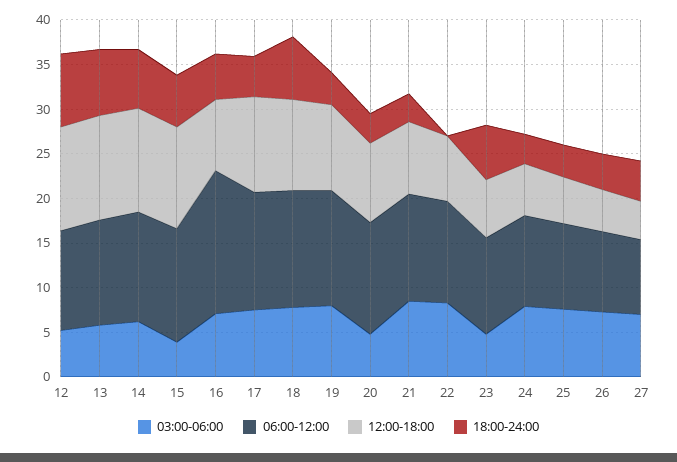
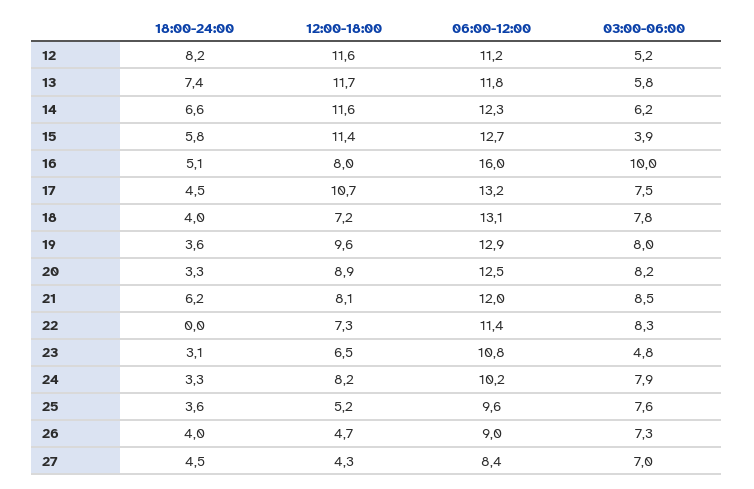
  {
    "03:00-06:00": {
      "12": 5.2,
      "13": 5.8,
      "14": 6.2,
      "15": 3.9,
-     "16": 7,
+     "16": 10,
      "17": 7.5,
      "18": 7.8,
      "19": 8,
-     "20": 5,
+     "20": 8.2,
      "21": 8.5,
      "22": 8.3,
      "23": 4.8,
      "24": 7.9,
      "25": 7.6,
      "26": 7.3,
      "27": 7
    },
    "06:00-12:00": {
      "12": 11.2,
      "13": 11.8,
      "14": 12.3,
      "15": 12.7,
      "16": 16,
      "17": 13.2,
      "18": 13.1,
      "19": 12.9,
      "20": 12.5,
      "21": 12,
      "22": 11.4,
      "23": 10.8,
      "24": 10.2,
      "25": 9.6,
      "26": 9,
      "27": 8.4
    },
    "12:00-18:00": {
      "12": 11.6,
      "13": 11.7,
      "14": 11.6,
      "15": 11.4,
      "16": 8,
      "17": 10.7,
-     "18": 10,
+     "18": 7.2,
      "19": 9.6,
      "20": 8.9,
      "21": 8.1,
      "22": 7.3,
      "23": 6.5,
-     "24": 6,
+     "24": 8.2,
      "25": 5.2,
      "26": 4.7,
      "27": 4.3
    },
    "18:00-24:00": {
      "12": 8.2,
      "13": 7.4,
      "14": 6.6,
      "15": 5.8,
      "16": 5.1,
      "17": 4.5,
-     "18": 7,
+     "18": 4,
      "19": 3.6,
      "20": 3.3,
-     "21": 3,
+     "21": 6.2,
      "22": 0,
-     "23": 6,
+     "23": 3.1,
      "24": 3.3,
      "25": 3.6,
      "26": 4,
      "27": 4.5
    }
  }

